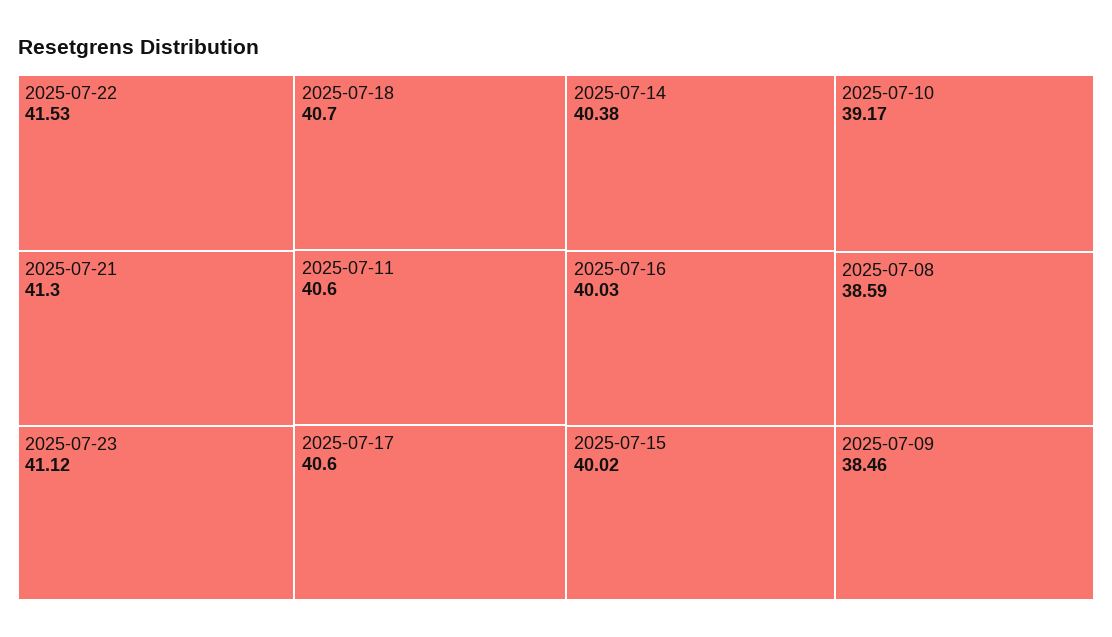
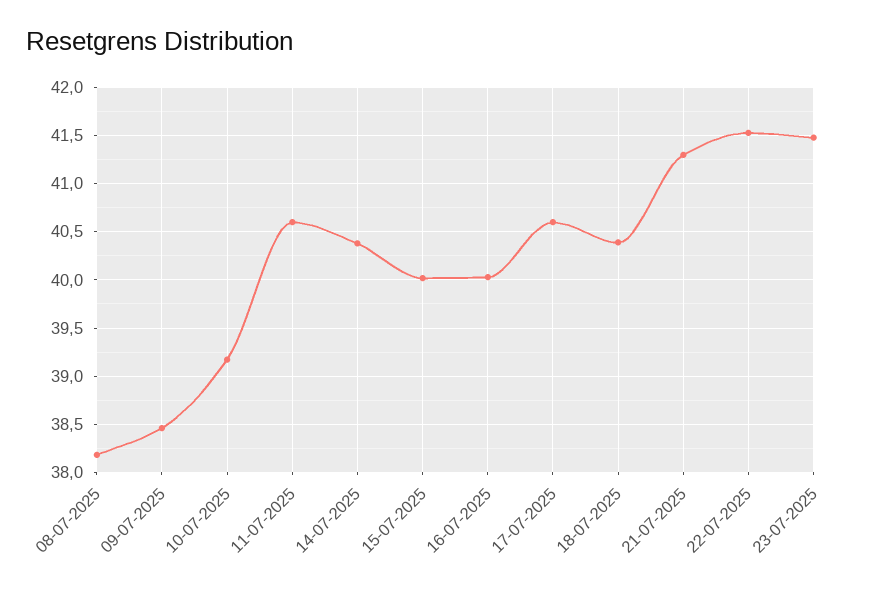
  {
    "2025-07-22": 41.53,
    "2025-07-21": 41.3,
-   "2025-07-23": 41.12,
+   "2025-07-23": 41.5,
-   "2025-07-18": 40.7,
+   "2025-07-18": 40.4,
    "2025-07-11": 40.6,
    "2025-07-17": 40.6,
    "2025-07-14": 40.38,
    "2025-07-16": 40.03,
    "2025-07-15": 40.02,
    "2025-07-10": 39.17,
-   "2025-07-08": 38.59,
+   "2025-07-08": 38.2,
    "2025-07-09": 38.46
  }

